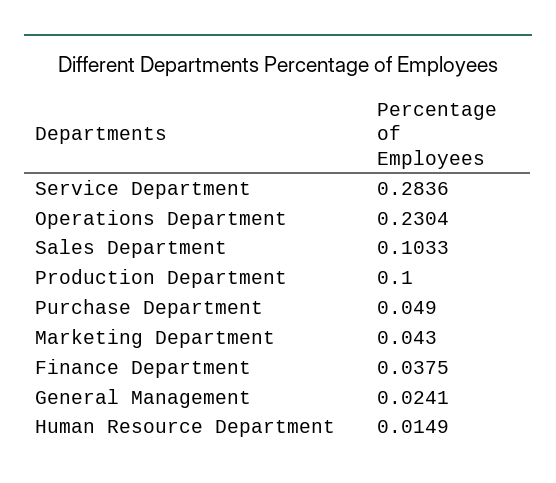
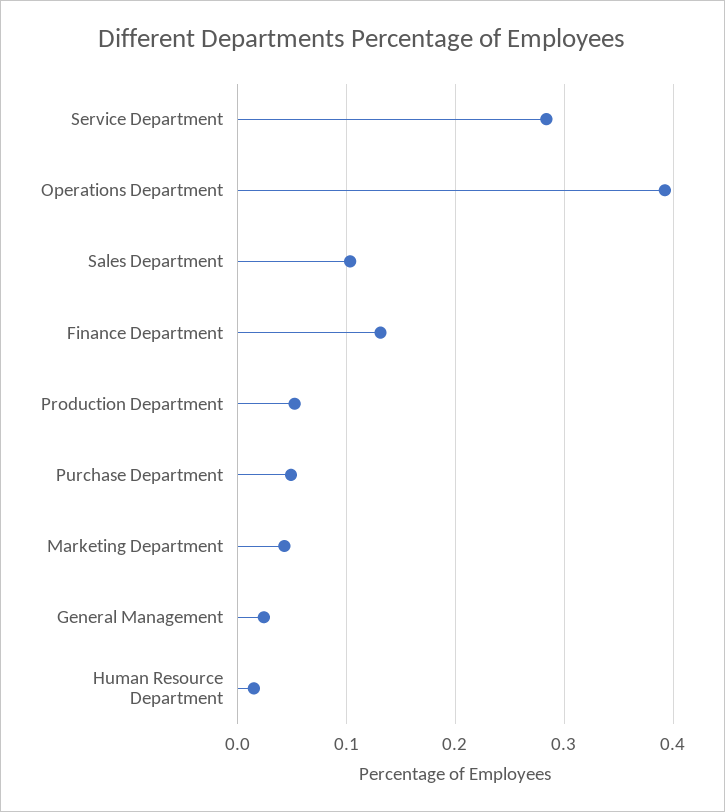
  {
    "Service Department": 0.2836,
-   "Operations Department": 0.2304,
+   "Operations Department": 0.39,
    "Sales Department": 0.1033,
-   "Production Department": 0.1,
+   "Production Department": 0.05,
    "Purchase Department": 0.049,
    "Marketing Department": 0.043,
-   "Finance Department": 0.0375,
+   "Finance Department": 0.13,
    "General Management": 0.0241,
    "Human Resource Department": 0.0149
  }

